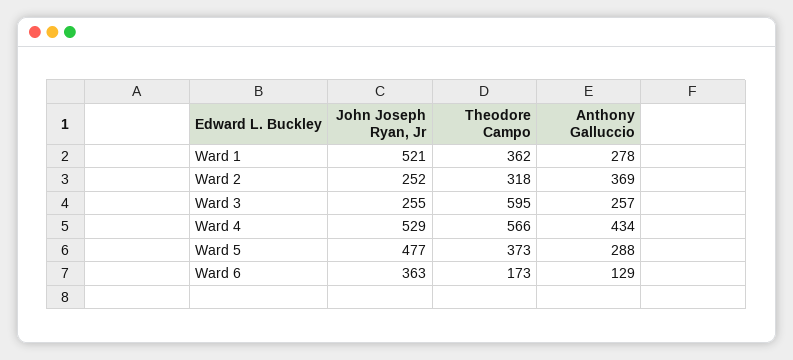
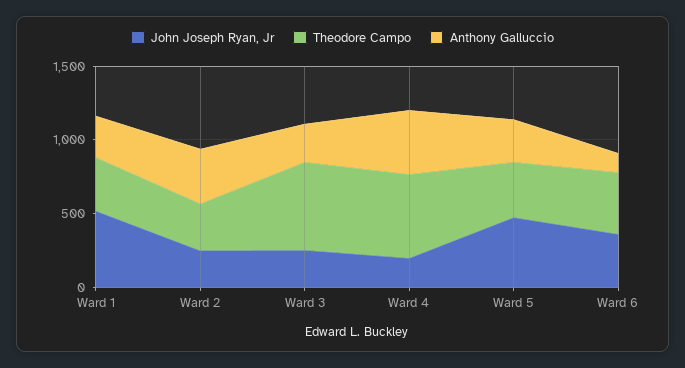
  {
    "John Joseph Ryan, Jr": {
      "Ward 1": 521,
      "Ward 2": 252,
      "Ward 3": 255,
-     "Ward 4": 529,
+     "Ward 4": 200,
      "Ward 5": 477,
      "Ward 6": 363
    },
    "Theodore Campo": {
      "Ward 1": 362,
      "Ward 2": 318,
      "Ward 3": 595,
      "Ward 4": 566,
      "Ward 5": 373,
-     "Ward 6": 173
+     "Ward 6": 400
    },
    "Anthony Galluccio": {
      "Ward 1": 278,
      "Ward 2": 369,
      "Ward 3": 257,
      "Ward 4": 434,
      "Ward 5": 288,
      "Ward 6": 129
    }
  }

